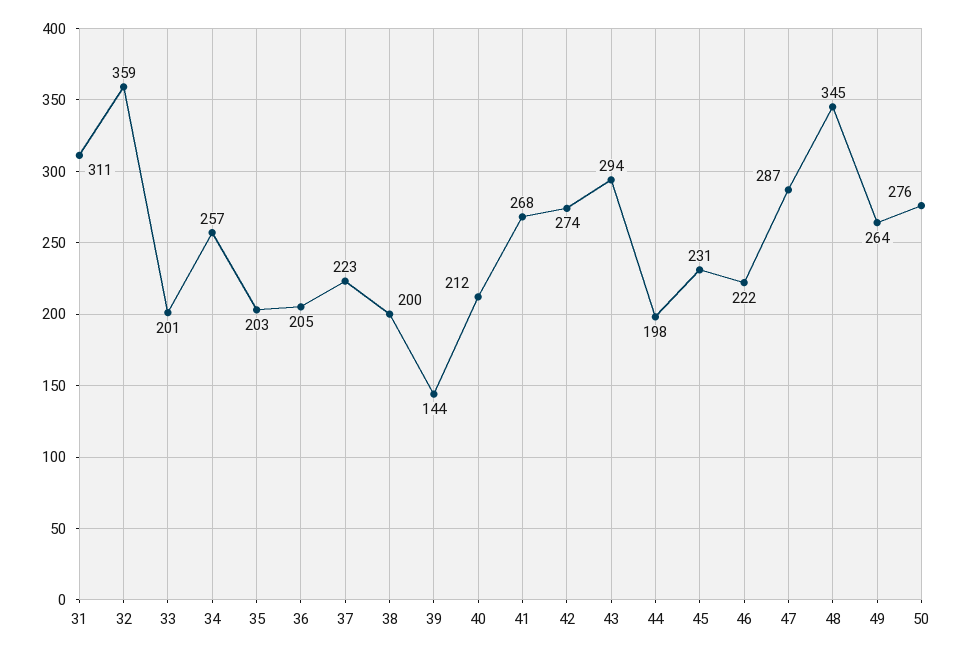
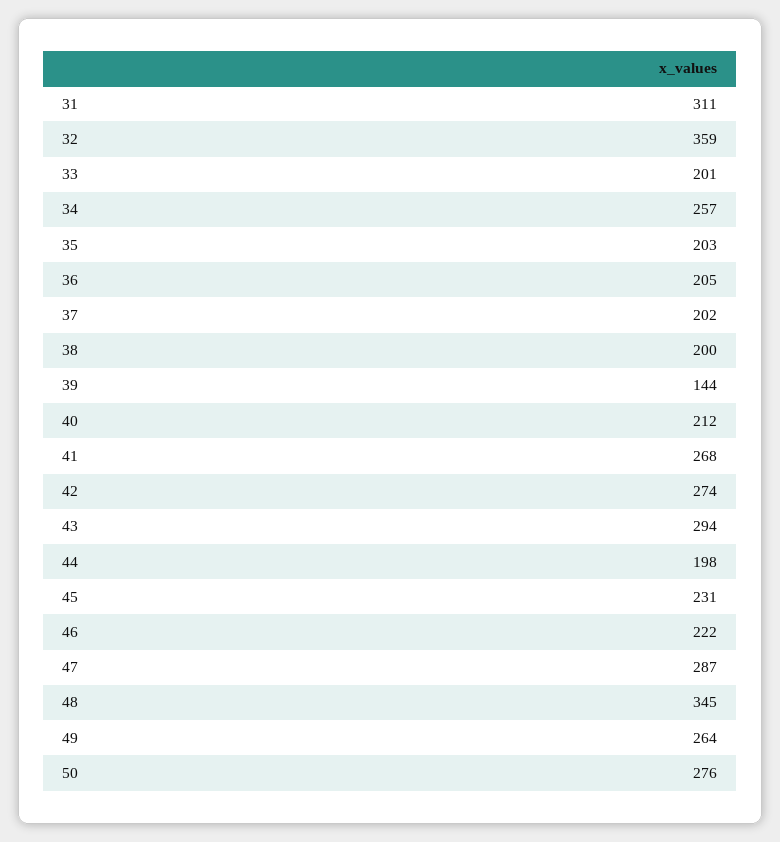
  {
    "31": 311,
    "32": 359,
    "33": 201,
    "34": 257,
    "35": 203,
    "36": 205,
-   "37": 223,
+   "37": 202,
    "38": 200,
    "39": 144,
    "40": 212,
    "41": 268,
    "42": 274,
    "43": 294,
    "44": 198,
    "45": 231,
    "46": 222,
    "47": 287,
    "48": 345,
    "49": 264,
    "50": 276
  }

